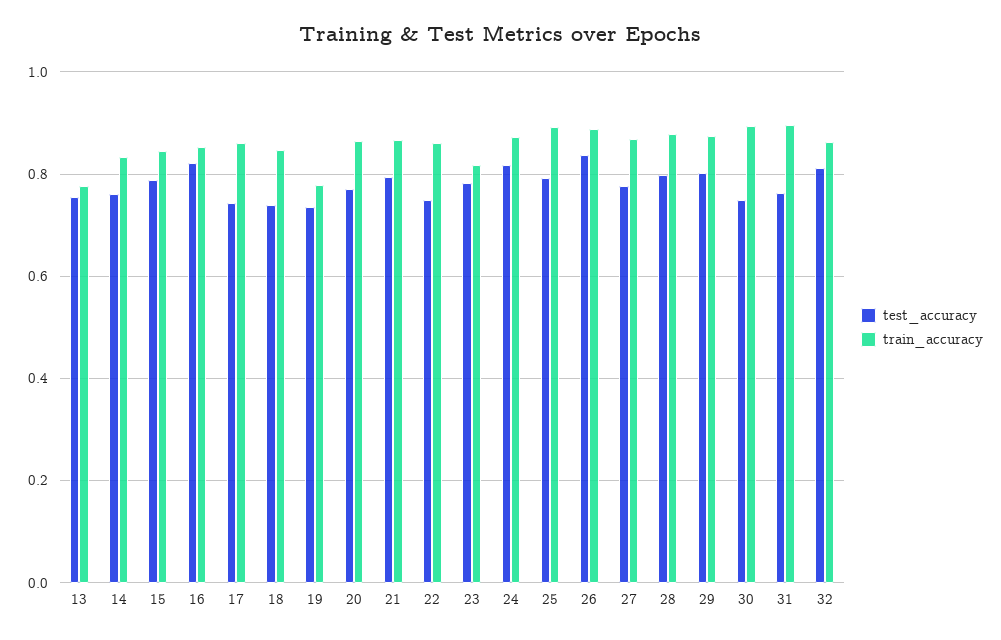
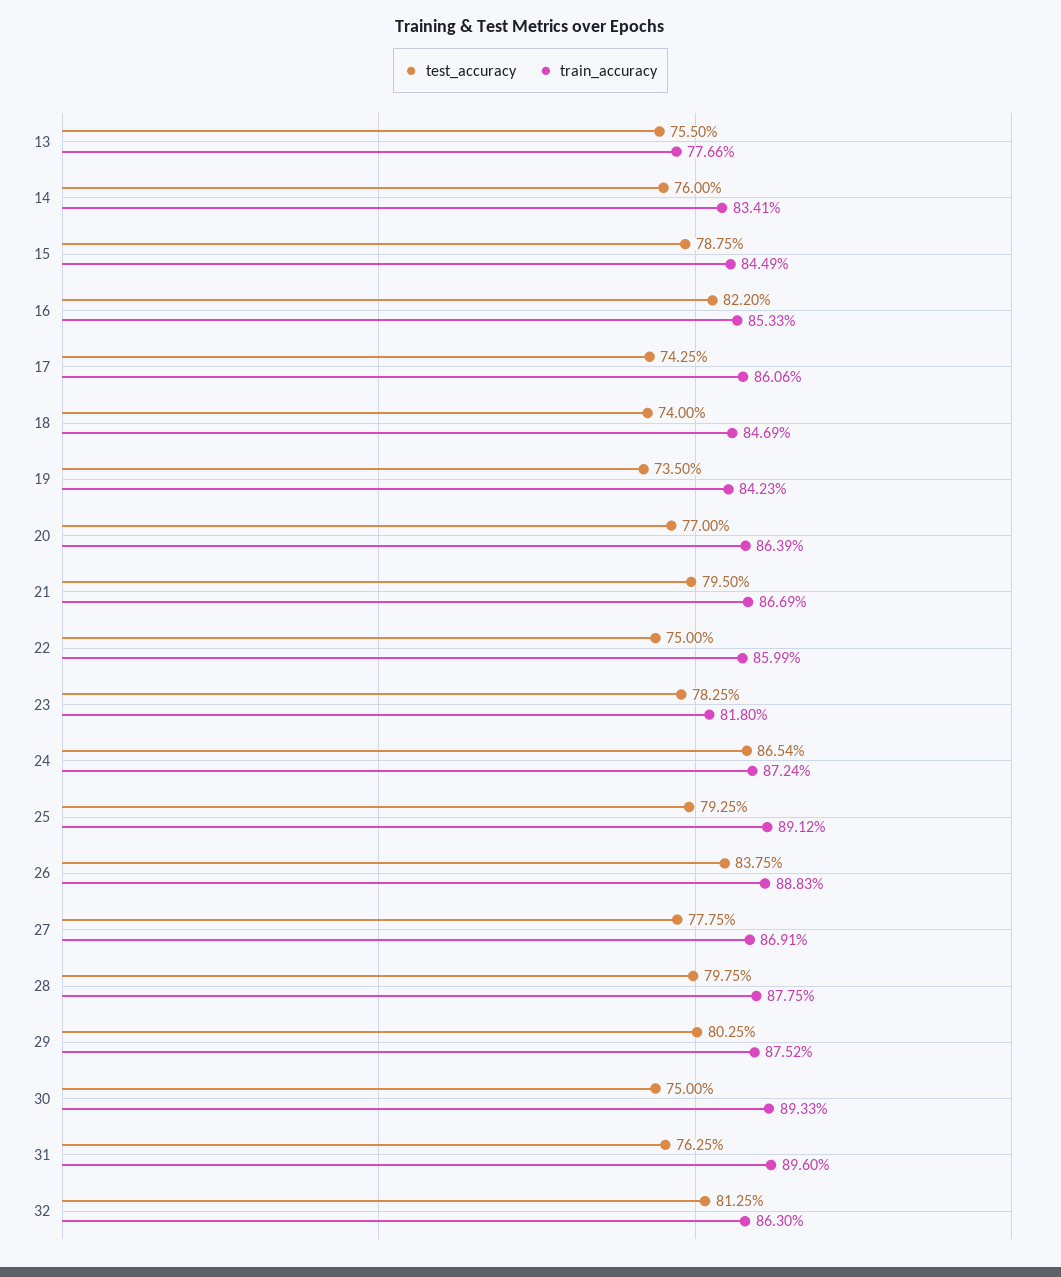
  {
    "test_accuracy": {
      "13": 0.755,
      "14": 0.76,
      "15": 0.7875,
      "16": 0.822,
      "17": 0.7425,
      "18": 0.74,
      "19": 0.735,
      "20": 0.77,
      "21": 0.795,
      "22": 0.75,
      "23": 0.7825,
-     "24": 0.82,
+     "24": 0.8654,
      "25": 0.7925,
      "26": 0.8375,
      "27": 0.7775,
      "28": 0.7975,
      "29": 0.8025,
      "30": 0.75,
      "31": 0.7625,
      "32": 0.8125
    },
    "train_accuracy": {
      "13": 0.7766,
      "14": 0.8341,
      "15": 0.8449,
      "16": 0.8533,
      "17": 0.8606,
      "18": 0.8469,
-     "19": 0.78,
+     "19": 0.8423,
      "20": 0.8639,
      "21": 0.8669,
      "22": 0.8599,
      "23": 0.818,
      "24": 0.8724,
      "25": 0.8912,
      "26": 0.8883,
      "27": 0.8691,
      "28": 0.8775,
      "29": 0.8752,
      "30": 0.8933,
      "31": 0.896,
      "32": 0.863
    }
  }

